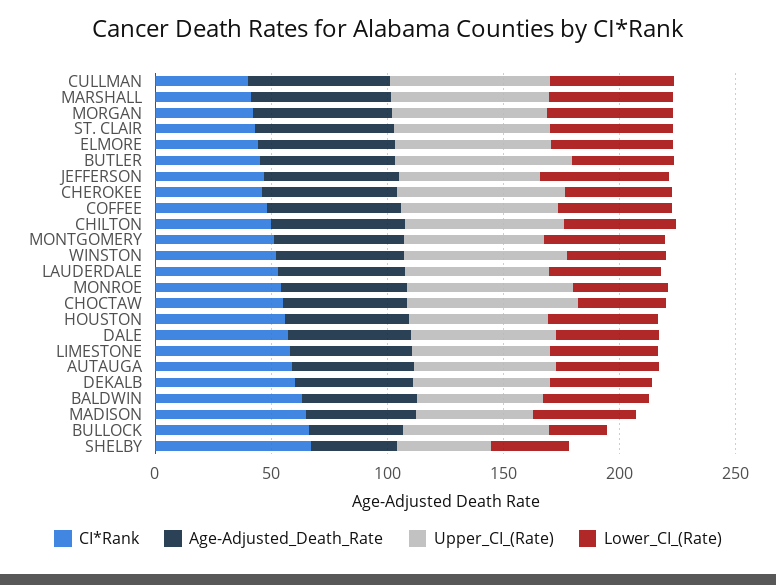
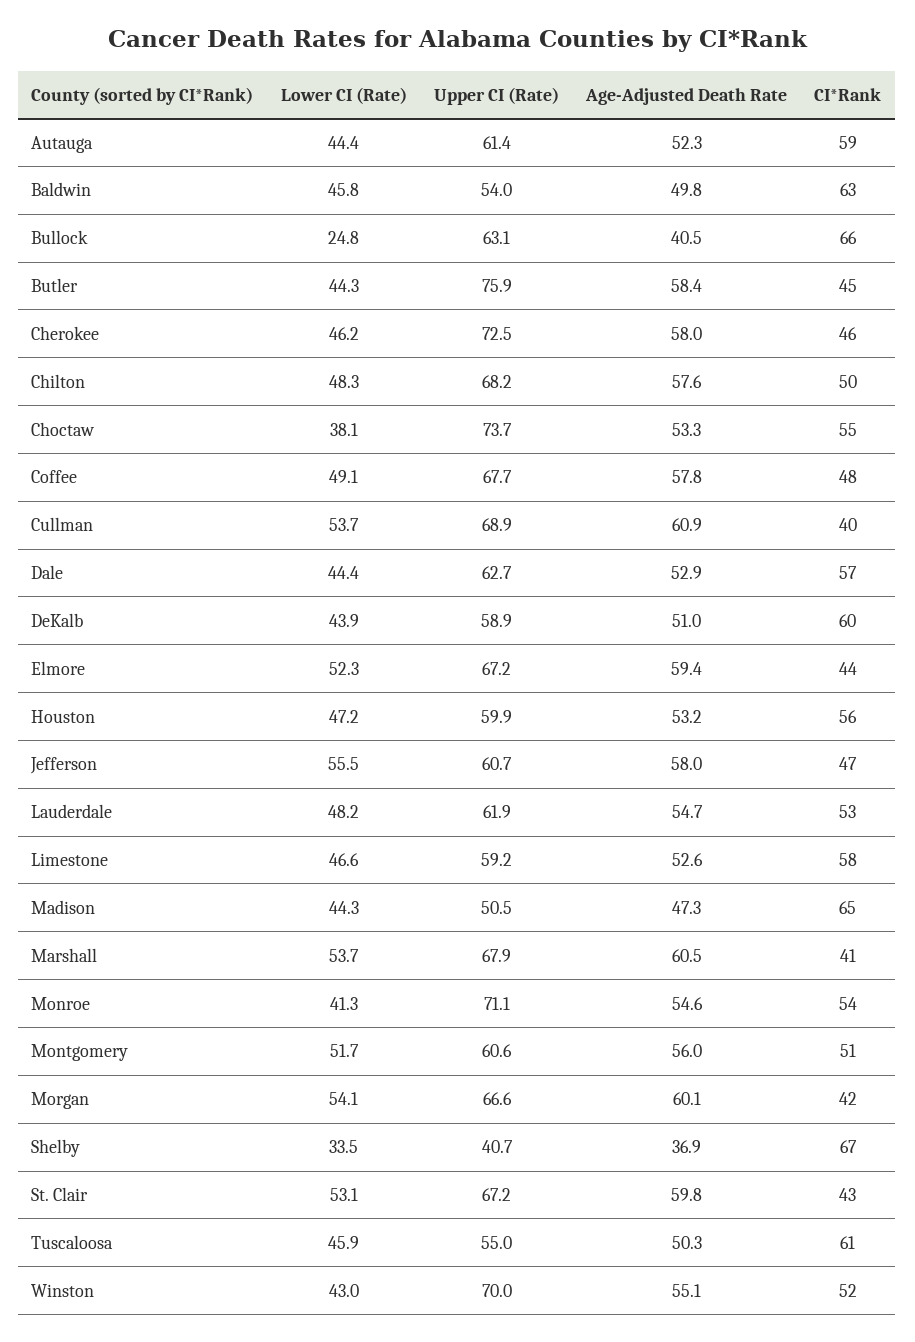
  {
    "CI*Rank": {
      "CULLMAN": 40,
      "MARSHALL": 41,
      "MORGAN": 42,
      "ST. CLAIR": 43,
      "ELMORE": 44,
      "BUTLER": 45,
      "JEFFERSON": 47,
      "CHEROKEE": 46,
      "COFFEE": 48,
      "CHILTON": 50,
      "MONTGOMERY": 51,
      "WINSTON": 52,
      "LAUDERDALE": 53,
      "MONROE": 54,
      "CHOCTAW": 55,
      "HOUSTON": 56,
      "DALE": 57,
      "LIMESTONE": 58,
      "AUTAUGA": 59,
      "DEKALB": 60,
      "BALDWIN": 63,
      "MADISON": 65,
      "BULLOCK": 66,
-     "SHELBY": 67
+     "SHELBY": 67,
+     "Tuscaloosa": 61
    },
    "Age-Adjusted_Death_Rate": {
      "CULLMAN": 60.9,
      "MARSHALL": 60.5,
      "MORGAN": 60.1,
      "ST. CLAIR": 59.8,
      "ELMORE": 59.4,
      "BUTLER": 58.4,
      "JEFFERSON": 58,
      "CHEROKEE": 58,
      "COFFEE": 57.8,
      "CHILTON": 57.6,
      "MONTGOMERY": 56,
      "WINSTON": 55.1,
      "LAUDERDALE": 54.7,
      "MONROE": 54.6,
      "CHOCTAW": 53.3,
      "HOUSTON": 53.2,
      "DALE": 52.9,
      "LIMESTONE": 52.6,
      "AUTAUGA": 52.3,
      "DEKALB": 51,
      "BALDWIN": 49.8,
      "MADISON": 47.3,
      "BULLOCK": 40.5,
-     "SHELBY": 36.9
+     "SHELBY": 36.9,
+     "Tuscaloosa": 50.3
    },
    "Upper_CI_(Rate)": {
      "CULLMAN": 68.9,
      "MARSHALL": 67.9,
      "MORGAN": 66.6,
      "ST. CLAIR": 67.2,
      "ELMORE": 67.2,
      "BUTLER": 75.9,
      "JEFFERSON": 60.7,
      "CHEROKEE": 72.5,
      "COFFEE": 67.7,
      "CHILTON": 68.2,
      "MONTGOMERY": 60.6,
      "WINSTON": 70,
      "LAUDERDALE": 61.9,
      "MONROE": 71.1,
      "CHOCTAW": 73.7,
      "HOUSTON": 59.9,
      "DALE": 62.7,
      "LIMESTONE": 59.2,
      "AUTAUGA": 61.4,
      "DEKALB": 58.9,
      "BALDWIN": 54,
      "MADISON": 50.5,
      "BULLOCK": 63.1,
-     "SHELBY": 40.7
+     "SHELBY": 40.7,
+     "Tuscaloosa": 55
    },
    "Lower_CI_(Rate)": {
      "CULLMAN": 53.7,
      "MARSHALL": 53.7,
      "MORGAN": 54.1,
      "ST. CLAIR": 53.1,
      "ELMORE": 52.3,
      "BUTLER": 44.3,
      "JEFFERSON": 55.5,
      "CHEROKEE": 46.2,
      "COFFEE": 49.1,
      "CHILTON": 48.3,
      "MONTGOMERY": 51.7,
      "WINSTON": 43,
      "LAUDERDALE": 48.2,
      "MONROE": 41.3,
      "CHOCTAW": 38.1,
      "HOUSTON": 47.2,
      "DALE": 44.4,
      "LIMESTONE": 46.6,
      "AUTAUGA": 44.4,
      "DEKALB": 43.9,
      "BALDWIN": 45.8,
      "MADISON": 44.3,
      "BULLOCK": 24.8,
-     "SHELBY": 33.5
+     "SHELBY": 33.5,
+     "Tuscaloosa": 45.9
    }
  }

